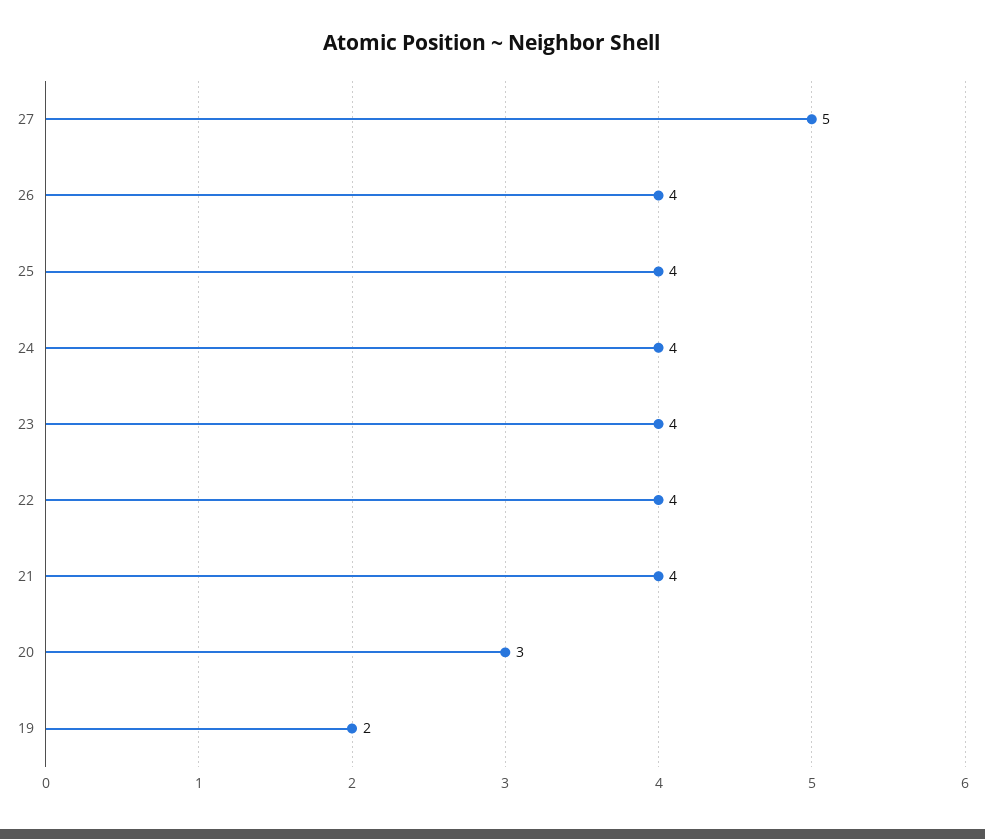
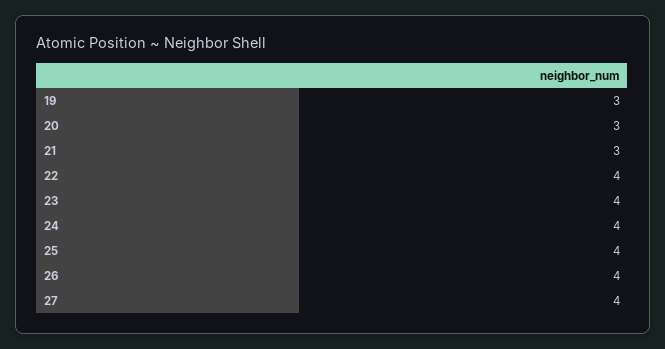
  {
-   "27": 5,
+   "27": 4,
    "26": 4,
    "25": 4,
    "24": 4,
    "23": 4,
    "22": 4,
-   "21": 4,
+   "21": 3,
    "20": 3,
-   "19": 2
+   "19": 3
  }

